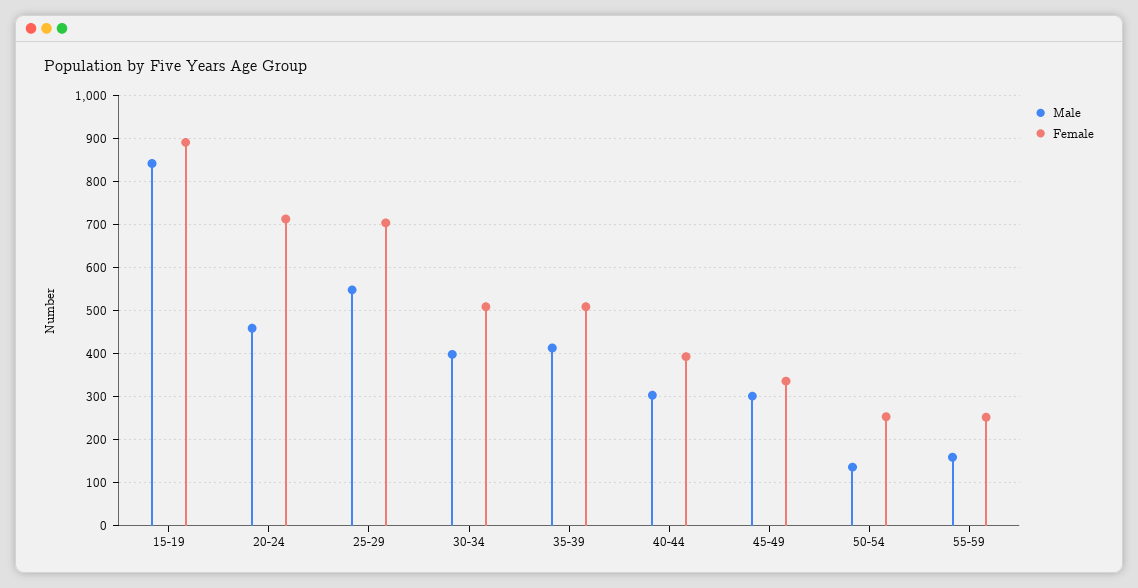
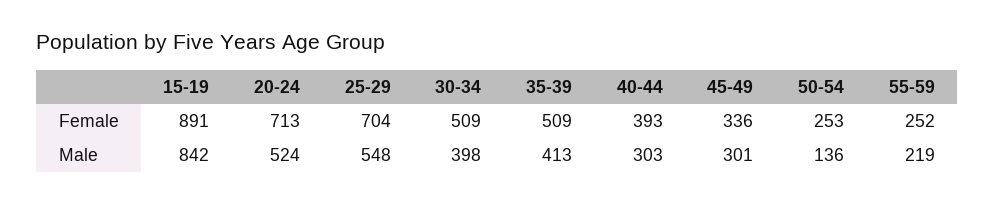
  {
    "Male": {
      "15-19": 842,
-     "20-24": 460,
+     "20-24": 524,
      "25-29": 548,
      "30-34": 398,
      "35-39": 413,
      "40-44": 303,
      "45-49": 301,
      "50-54": 136,
-     "55-59": 160
+     "55-59": 219
    },
    "Female": {
      "15-19": 891,
      "20-24": 713,
      "25-29": 704,
      "30-34": 509,
      "35-39": 509,
      "40-44": 393,
      "45-49": 336,
      "50-54": 253,
      "55-59": 252
    }
  }

